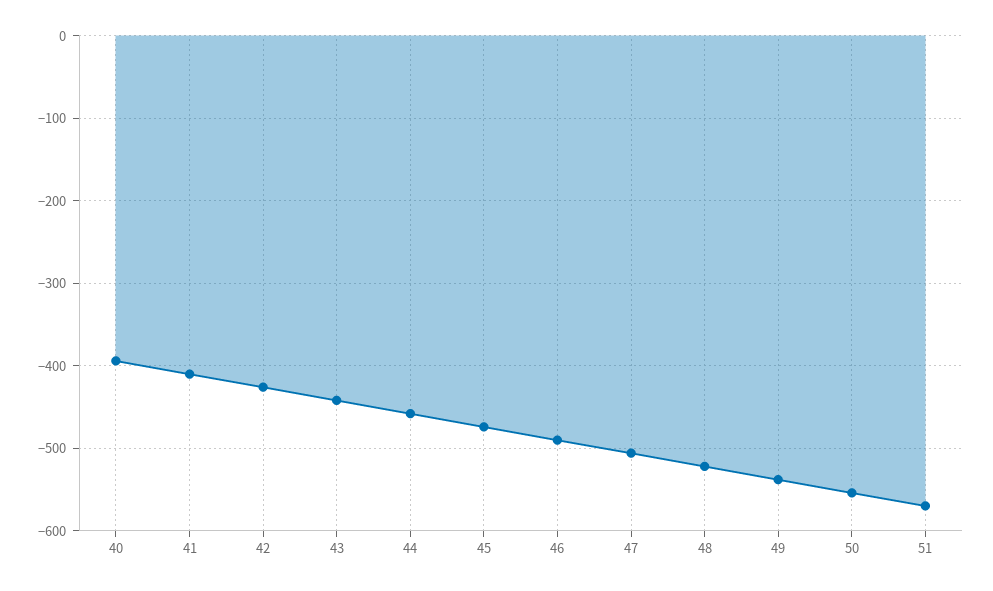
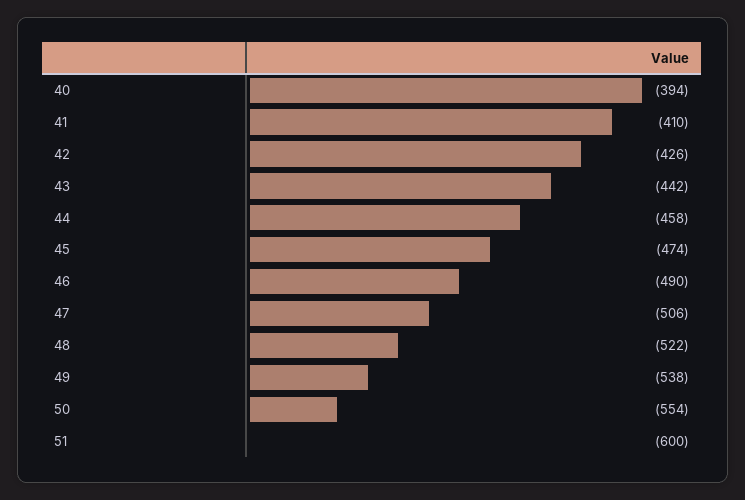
  {
    "40": -394,
    "41": -410,
    "42": -426,
    "43": -442,
    "44": -458,
    "45": -474,
    "46": -490,
    "47": -506,
    "48": -522,
    "49": -538,
    "50": -554,
-   "51": -570
+   "51": -600
  }

